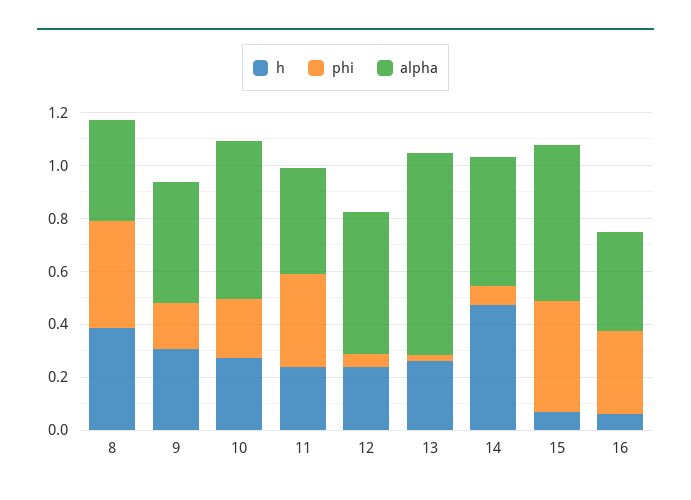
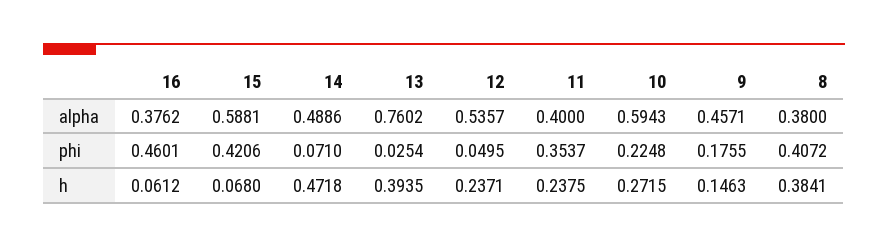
  {
    "h": {
      "8": 0.3841,
-     "9": 0.3,
+     "9": 0.1463,
      "10": 0.2715,
      "11": 0.2375,
      "12": 0.2371,
-     "13": 0.25,
+     "13": 0.3935,
      "14": 0.4718,
      "15": 0.068,
      "16": 0.0612
    },
    "phi": {
      "8": 0.4072,
      "9": 0.1755,
      "10": 0.2248,
      "11": 0.3537,
      "12": 0.0495,
      "13": 0.0254,
      "14": 0.071,
      "15": 0.4206,
-     "16": 0.3
+     "16": 0.4601
    },
    "alpha": {
      "8": 0.38,
      "9": 0.4571,
      "10": 0.5943,
      "11": 0.4,
      "12": 0.5357,
      "13": 0.7602,
      "14": 0.4886,
      "15": 0.5881,
      "16": 0.3762
    }
  }

